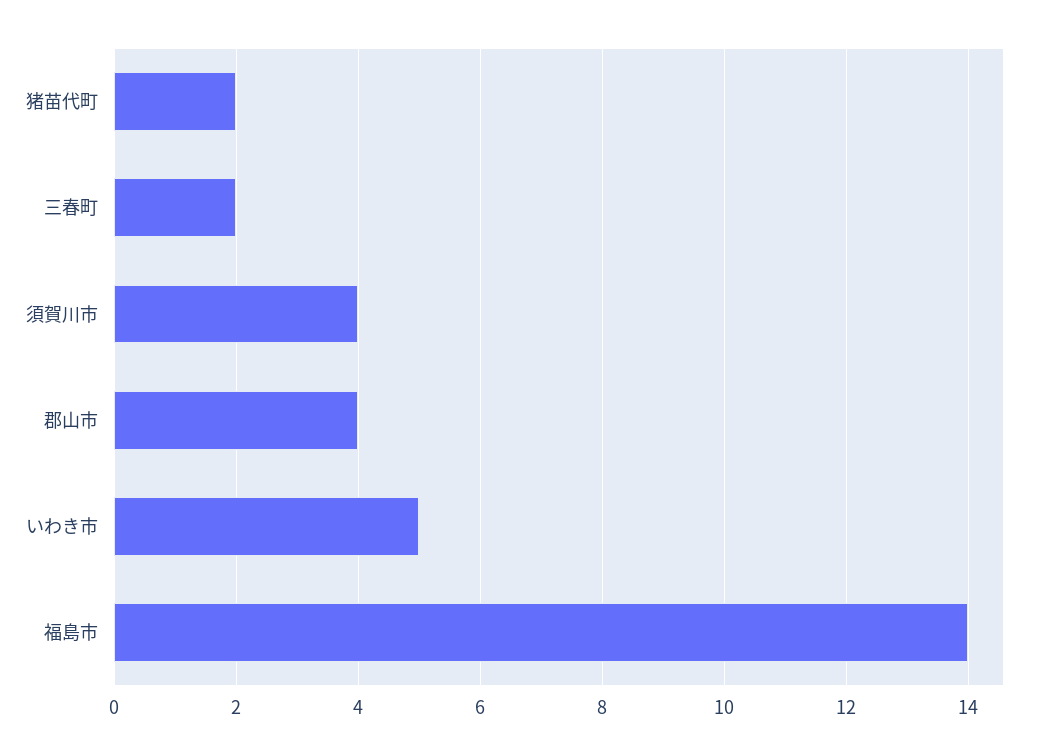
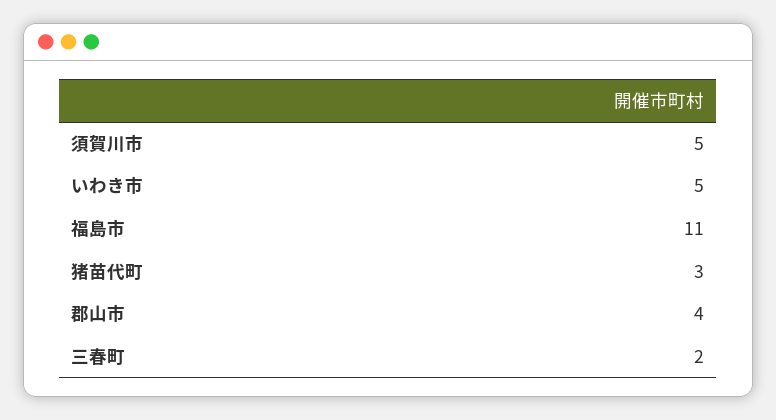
  {
-   "猪苗代町": 2,
+   "猪苗代町": 3,
    "三春町": 2,
-   "須賀川市": 4,
+   "須賀川市": 5,
    "郡山市": 4,
    "いわき市": 5,
-   "福島市": 14
+   "福島市": 11
  }

